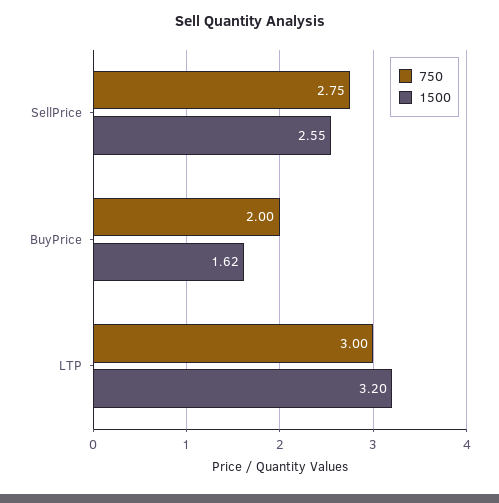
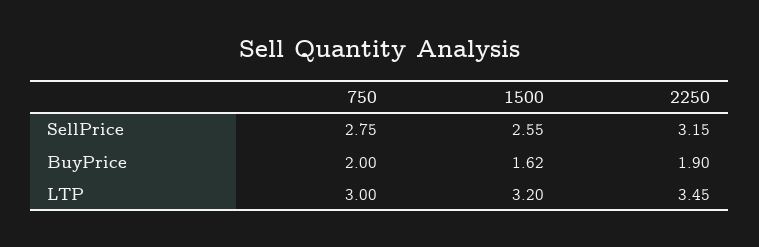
  {
    "750": {
      "SellPrice": 2.75,
      "BuyPrice": 2,
      "LTP": 3
    },
    "1500": {
      "SellPrice": 2.55,
      "BuyPrice": 1.62,
      "LTP": 3.2
-   }
+   },
+   "2250": {
+     "SellPrice": 3.15,
+     "BuyPrice": 1.9,
+     "LTP": 3.45
+   }
  }

